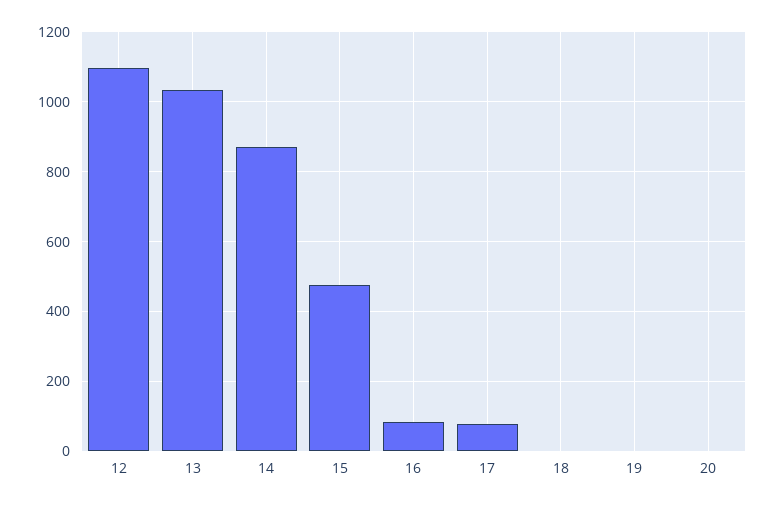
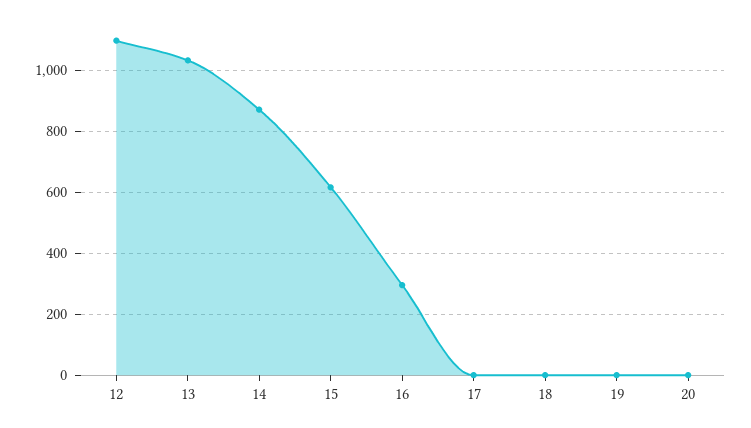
  {
    "12": 1100,
    "13": 1040,
    "14": 880,
-   "15": 480,
+   "15": 620,
-   "16": 80,
+   "16": 300,
-   "17": 80,
+   "17": 0,
    "18": 0,
    "19": 0,
    "20": 0
  }

